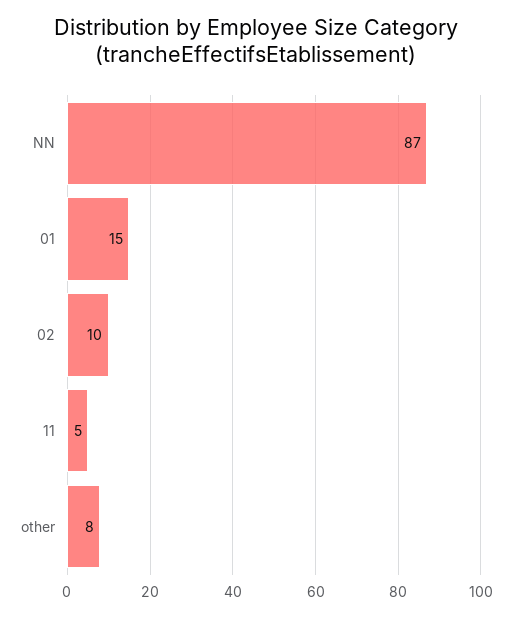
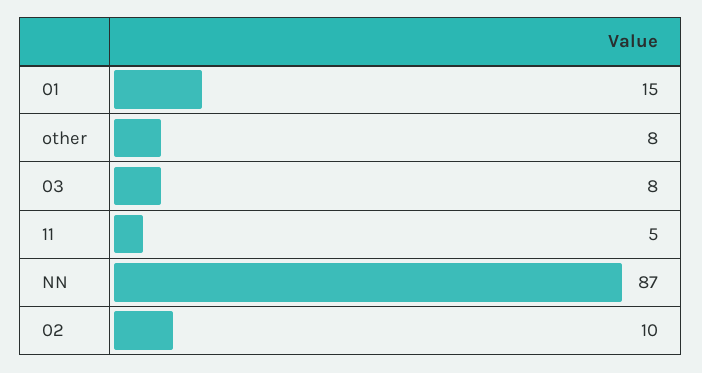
  {
    "NN": 87,
    "01": 15,
    "02": 10,
    "11": 5,
-   "other": 8
+   "other": 8,
+   "03": 8
  }

